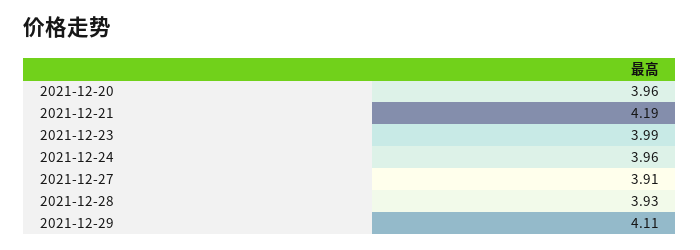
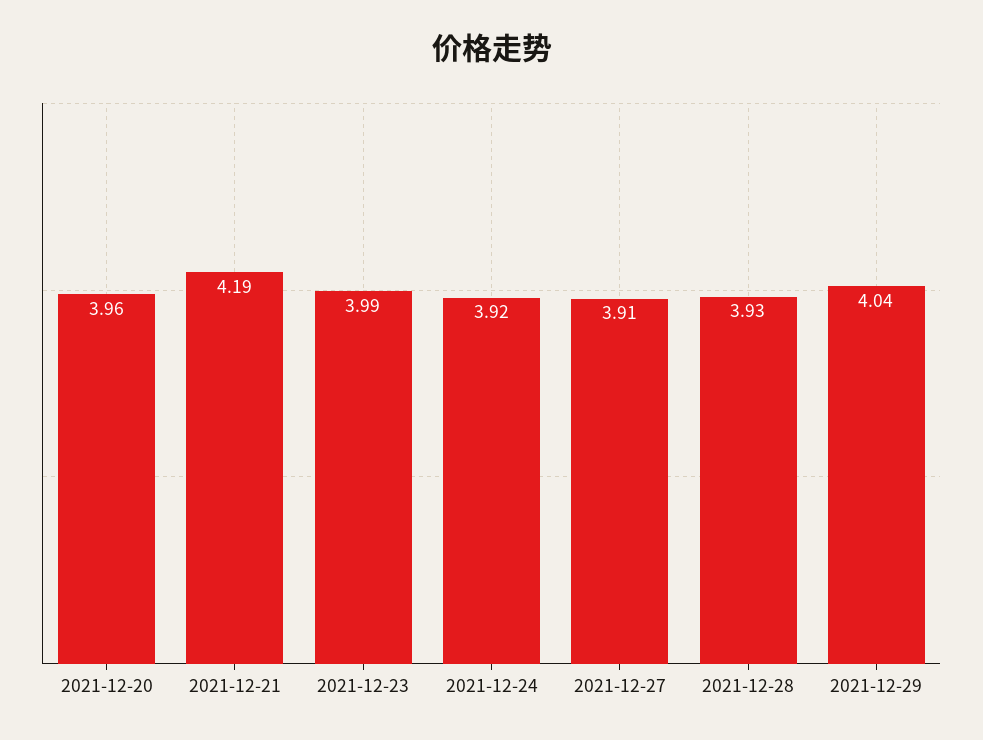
  {
    "2021-12-20": 3.96,
    "2021-12-21": 4.19,
    "2021-12-23": 3.99,
-   "2021-12-24": 3.96,
+   "2021-12-24": 3.92,
    "2021-12-27": 3.91,
    "2021-12-28": 3.93,
-   "2021-12-29": 4.11
+   "2021-12-29": 4.04
  }

